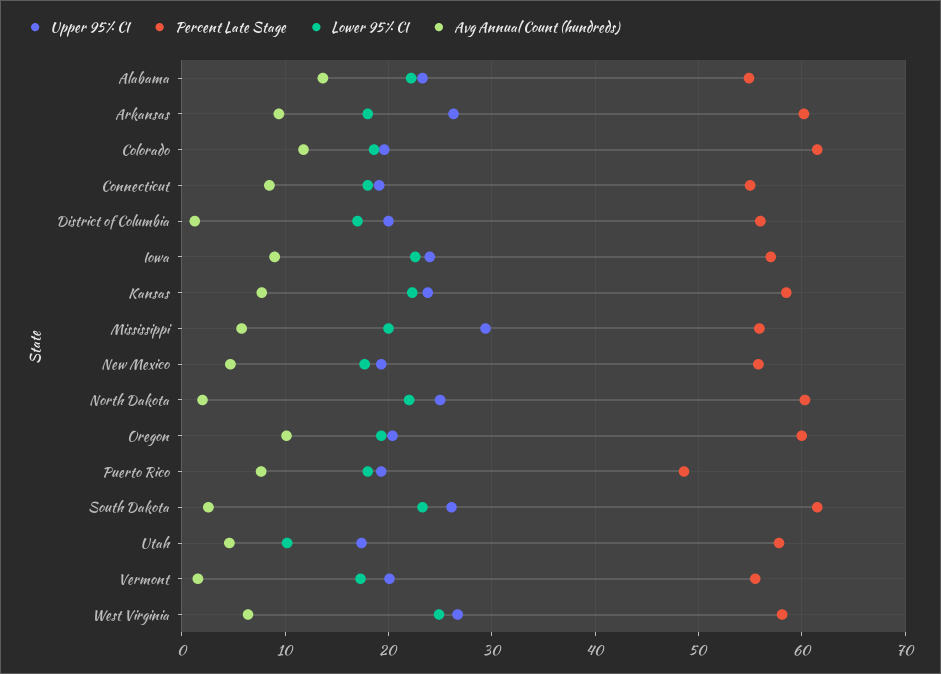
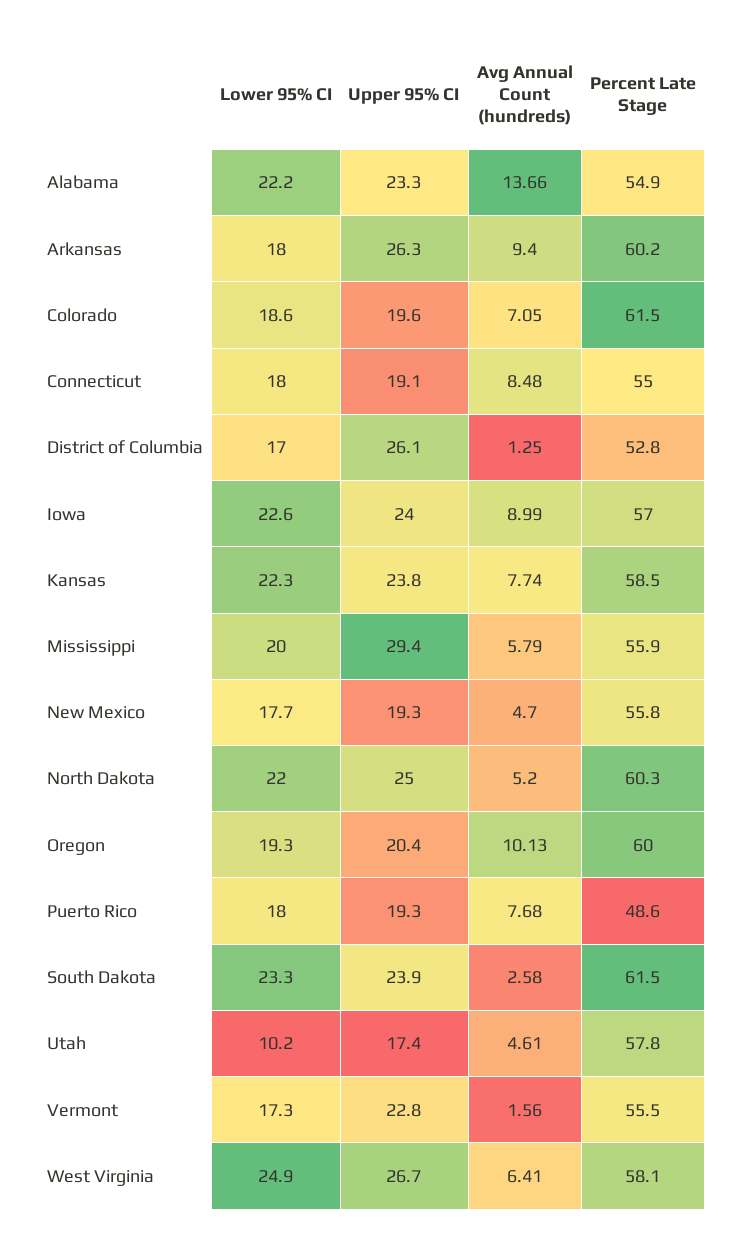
  {
    "Upper 95% CI": {
      "Alabama": 23.3,
      "Arkansas": 26.3,
      "Colorado": 19.6,
      "Connecticut": 19.1,
-     "District of Columbia": 20,
+     "District of Columbia": 26.1,
      "Iowa": 24,
      "Kansas": 23.8,
      "Mississippi": 29.4,
      "New Mexico": 19.3,
      "North Dakota": 25,
      "Oregon": 20.4,
      "Puerto Rico": 19.3,
-     "South Dakota": 26,
+     "South Dakota": 23.9,
      "Utah": 17.4,
-     "Vermont": 20,
+     "Vermont": 22.8,
      "West Virginia": 26.7
    },
    "Percent Late Stage": {
      "Alabama": 54.9,
      "Arkansas": 60.2,
      "Colorado": 61.5,
      "Connecticut": 55,
-     "District of Columbia": 56,
+     "District of Columbia": 52.8,
      "Iowa": 57,
      "Kansas": 58.5,
      "Mississippi": 55.9,
      "New Mexico": 55.8,
      "North Dakota": 60.3,
      "Oregon": 60,
      "Puerto Rico": 48.6,
      "South Dakota": 61.5,
      "Utah": 57.8,
      "Vermont": 55.5,
      "West Virginia": 58.1
    },
    "Lower 95% CI": {
      "Alabama": 22.2,
      "Arkansas": 18,
      "Colorado": 18.6,
      "Connecticut": 18,
      "District of Columbia": 17,
      "Iowa": 22.6,
      "Kansas": 22.3,
      "Mississippi": 20,
      "New Mexico": 17.7,
      "North Dakota": 22,
      "Oregon": 19.3,
      "Puerto Rico": 18,
      "South Dakota": 23.3,
      "Utah": 10.2,
      "Vermont": 17.3,
      "West Virginia": 24.9
    },
    "Avg Annual Count (hundreds)": {
      "Alabama": 13.66,
      "Arkansas": 9.4,
-     "Colorado": 12,
+     "Colorado": 7.05,
      "Connecticut": 8.48,
      "District of Columbia": 1.25,
      "Iowa": 8.99,
      "Kansas": 7.74,
      "Mississippi": 5.79,
      "New Mexico": 4.7,
-     "North Dakota": 2,
+     "North Dakota": 5.2,
      "Oregon": 10.13,
      "Puerto Rico": 7.68,
      "South Dakota": 2.58,
      "Utah": 4.61,
      "Vermont": 1.56,
      "West Virginia": 6.41
    }
  }

